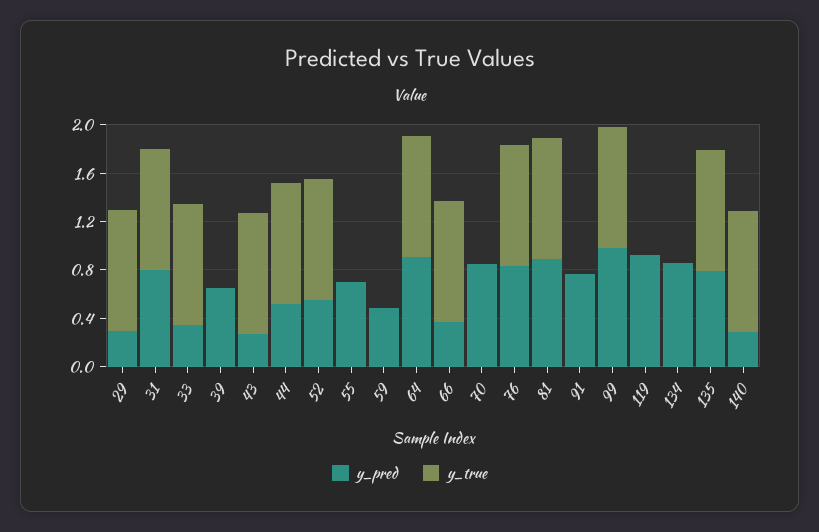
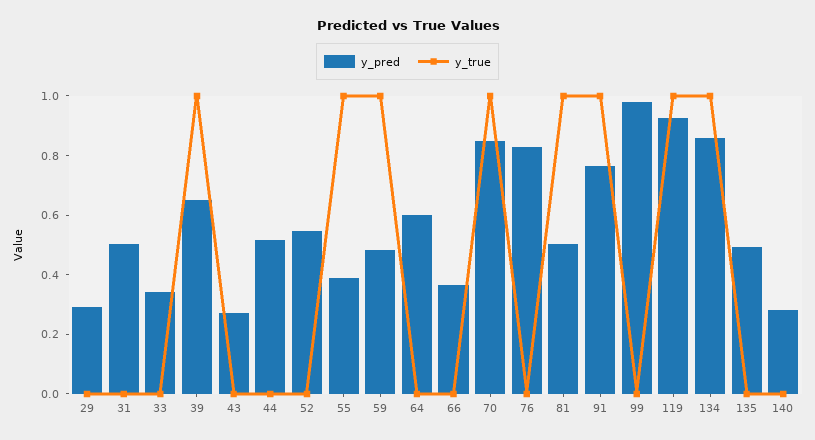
  {
    "y_pred": {
      "29": 0.3,
-     "31": 0.8,
+     "31": 0.5,
      "33": 0.35,
      "39": 0.65,
      "43": 0.25,
      "44": 0.5,
      "52": 0.55,
-     "55": 0.7,
+     "55": 0.4,
      "59": 0.5,
-     "64": 0.9,
+     "64": 0.6,
      "66": 0.35,
      "70": 0.85,
      "76": 0.85,
-     "81": 0.9,
+     "81": 0.5,
      "91": 0.75,
      "99": 1,
      "119": 0.9,
      "134": 0.85,
-     "135": 0.8,
+     "135": 0.5,
      "140": 0.3
    },
    "y_true": {
-     "29": 1,
+     "29": 0,
-     "31": 1,
+     "31": 0,
-     "33": 1,
+     "33": 0,
-     "39": 0,
+     "39": 1,
-     "43": 1,
+     "43": 0,
-     "44": 1,
+     "44": 0,
-     "52": 1,
+     "52": 0,
-     "55": 0,
+     "55": 1,
-     "59": 0,
+     "59": 1,
-     "64": 1,
+     "64": 0,
-     "66": 1,
+     "66": 0,
-     "70": 0,
+     "70": 1,
-     "76": 1,
+     "76": 0,
      "81": 1,
-     "91": 0,
+     "91": 1,
-     "99": 1,
+     "99": 0,
-     "119": 0,
+     "119": 1,
-     "134": 0,
+     "134": 1,
-     "135": 1,
+     "135": 0,
-     "140": 1
+     "140": 0
    }
  }

